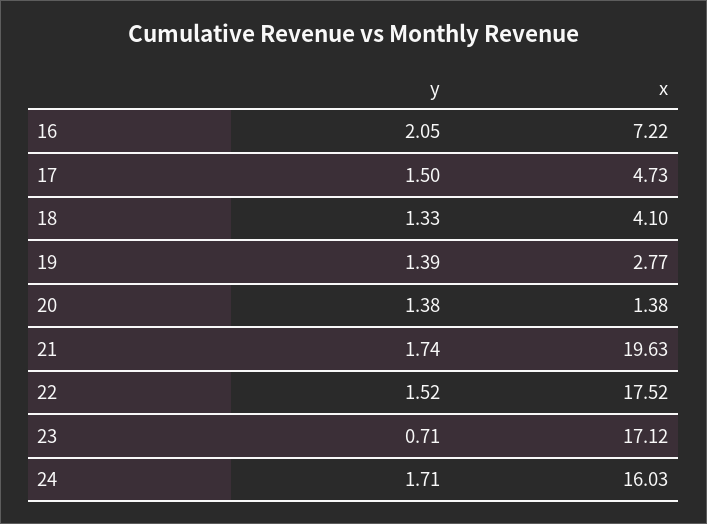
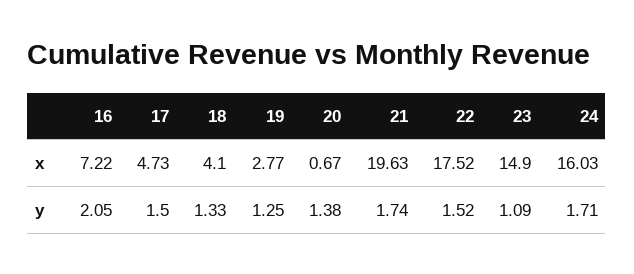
  {
    "y": {
      "16": 2.05,
      "17": 1.5,
      "18": 1.33,
-     "19": 1.39,
+     "19": 1.25,
      "20": 1.38,
      "21": 1.74,
      "22": 1.52,
-     "23": 0.71,
+     "23": 1.09,
      "24": 1.71
    },
    "x": {
      "16": 7.22,
      "17": 4.73,
      "18": 4.1,
      "19": 2.77,
-     "20": 1.38,
+     "20": 0.67,
      "21": 19.63,
      "22": 17.52,
-     "23": 17.12,
+     "23": 14.9,
      "24": 16.03
    }
  }

